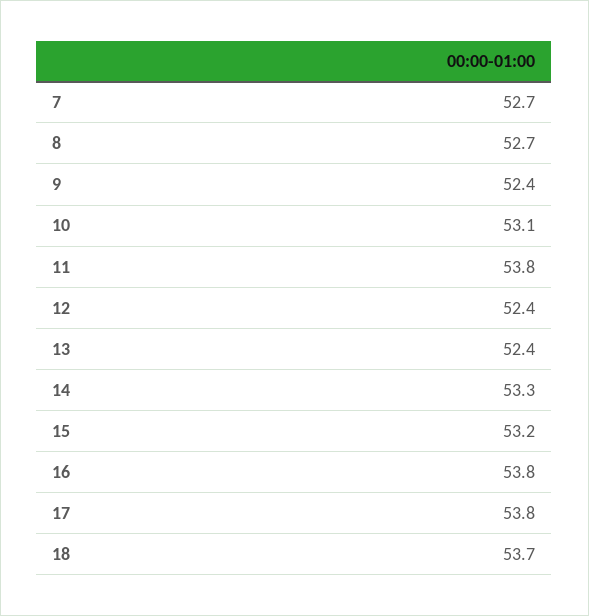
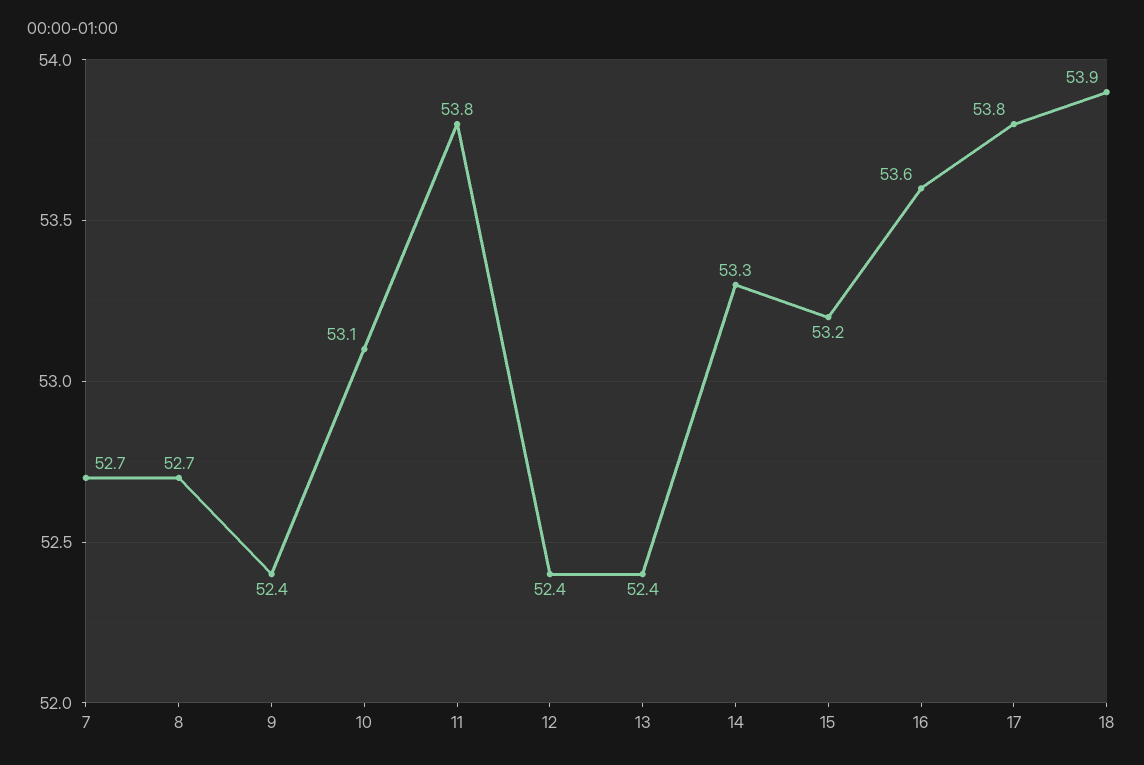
  {
    "7": 52.7,
    "8": 52.7,
    "9": 52.4,
    "10": 53.1,
    "11": 53.8,
    "12": 52.4,
    "13": 52.4,
    "14": 53.3,
    "15": 53.2,
-   "16": 53.8,
+   "16": 53.6,
    "17": 53.8,
-   "18": 53.7
+   "18": 53.9
  }

